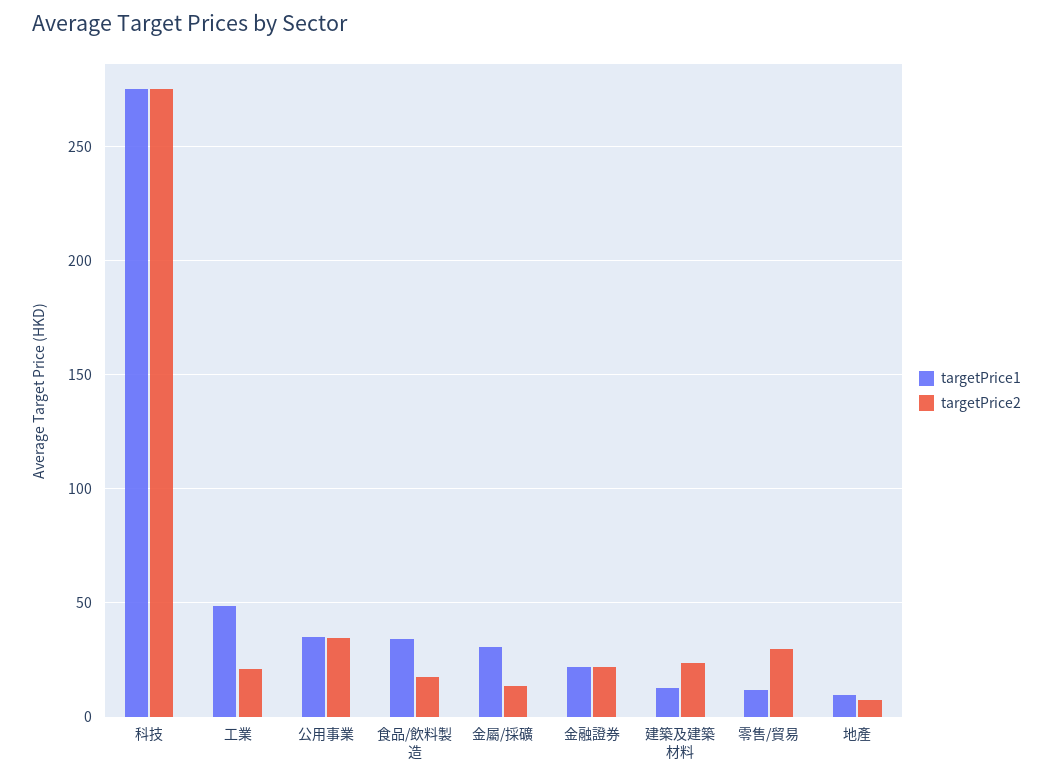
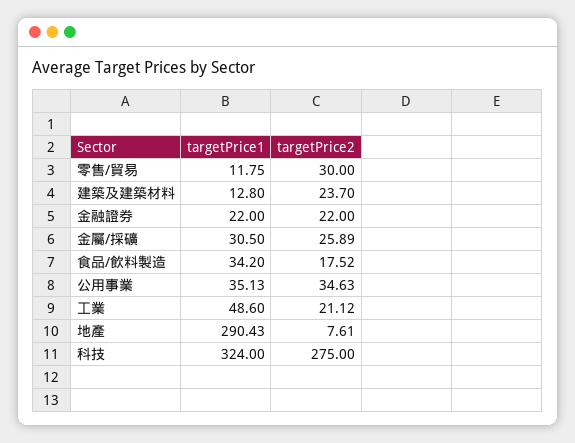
  {
    "targetPrice1": {
-     "科技": 275,
+     "科技": 324,
      "工業": 48.6,
      "公用事業": 35.13,
      "食品/飲料製造": 34.2,
      "金屬/採礦": 30.5,
      "金融證券": 22,
      "建築及建築材料": 12.8,
      "零售/貿易": 11.75,
-     "地產": 10
+     "地產": 290.43
    },
    "targetPrice2": {
      "科技": 275,
      "工業": 21.12,
      "公用事業": 34.63,
      "食品/飲料製造": 17.52,
-     "金屬/採礦": 15,
+     "金屬/採礦": 25.89,
      "金融證券": 22,
      "建築及建築材料": 23.7,
      "零售/貿易": 30,
      "地產": 7.61
    }
  }

